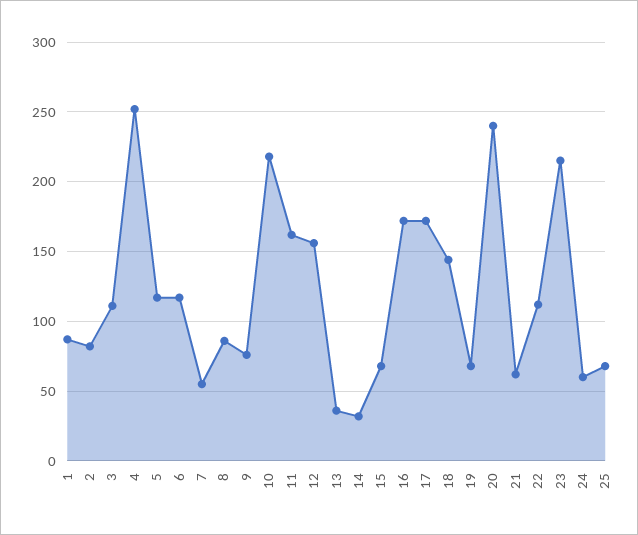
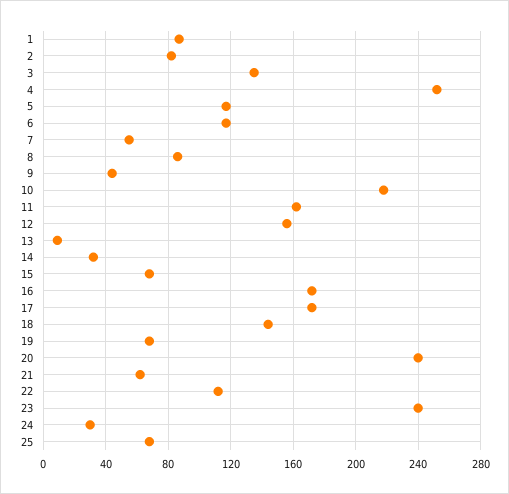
  {
    "1": 85,
    "2": 80,
-   "3": 110,
+   "3": 135,
    "4": 250,
    "5": 115,
    "6": 115,
    "7": 55,
    "8": 85,
-   "9": 75,
+   "9": 45,
    "10": 220,
    "11": 160,
    "12": 155,
-   "13": 35,
+   "13": 10,
    "14": 30,
    "15": 70,
    "16": 170,
    "17": 170,
    "18": 145,
    "19": 70,
    "20": 240,
    "21": 60,
    "22": 110,
-   "23": 215,
+   "23": 240,
-   "24": 60,
+   "24": 30,
    "25": 70
  }

